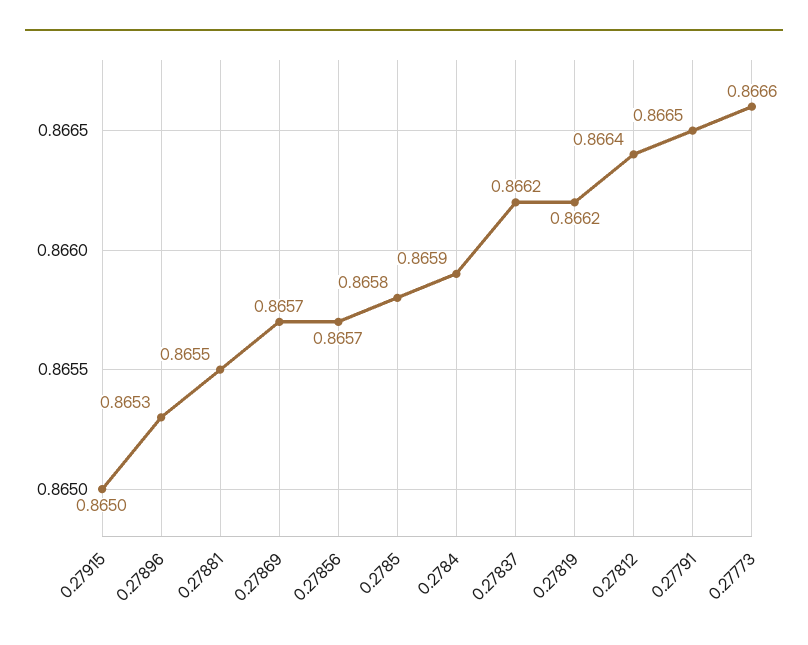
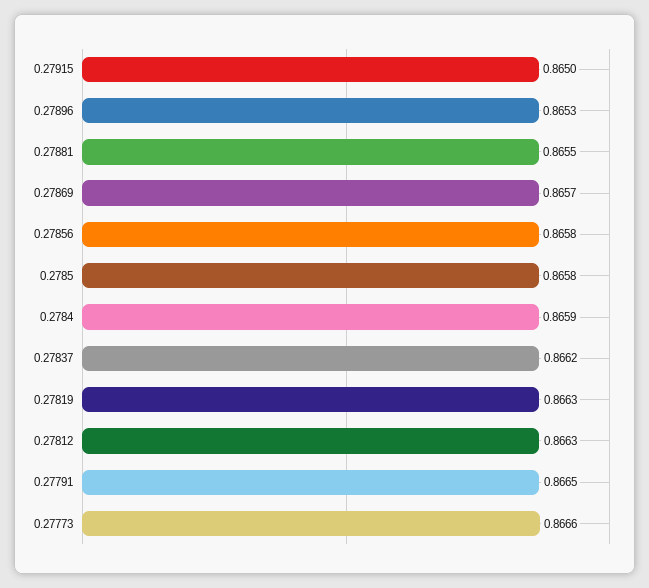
  {
    "0.27915": 0.865,
    "0.27896": 0.8653,
    "0.27881": 0.8655,
    "0.27869": 0.8657,
-   "0.27856": 0.8657,
+   "0.27856": 0.8658,
    "0.2785": 0.8658,
    "0.2784": 0.8659,
    "0.27837": 0.8662,
-   "0.27819": 0.8662,
+   "0.27819": 0.8663,
-   "0.27812": 0.8664,
+   "0.27812": 0.8663,
    "0.27791": 0.8665,
    "0.27773": 0.8666
  }

